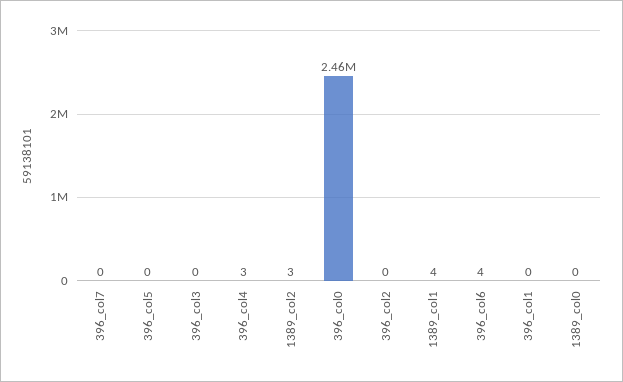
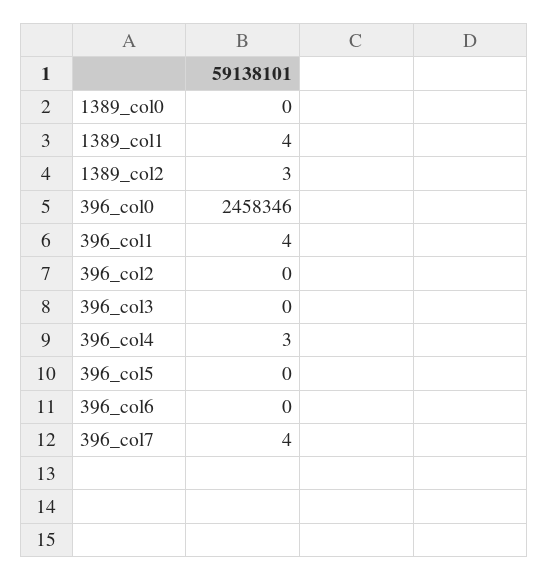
  {
-   "396_col7": 0,
+   "396_col7": 4,
    "396_col5": 0,
    "396_col3": 0,
    "396_col4": 3,
    "1389_col2": 3,
    "396_col0": 2458346,
    "396_col2": 0,
    "1389_col1": 4,
-   "396_col6": 4,
+   "396_col6": 0,
-   "396_col1": 0,
+   "396_col1": 4,
    "1389_col0": 0
  }

